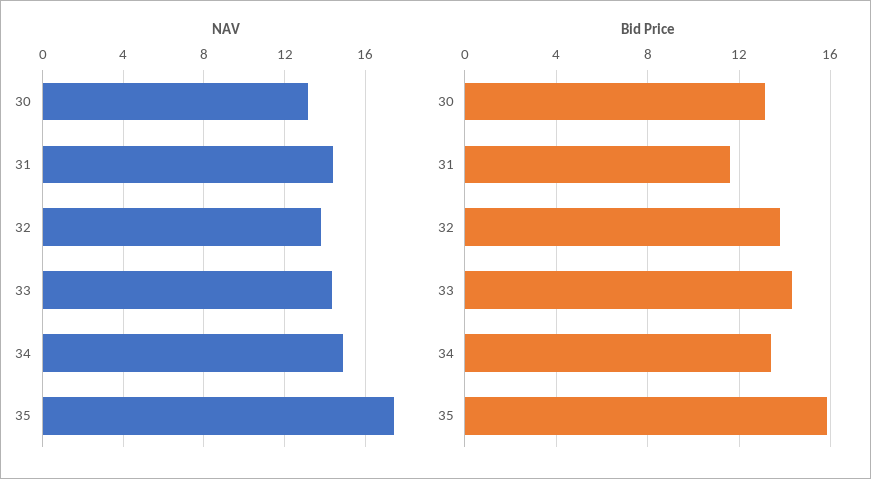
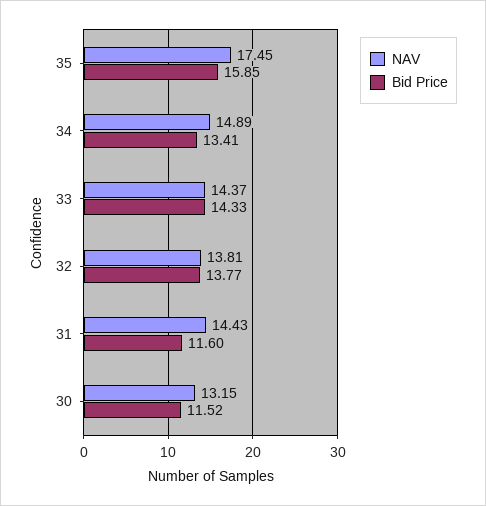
  {
    "NAV": {
      "30": 13.15,
      "31": 14.43,
      "32": 13.81,
      "33": 14.37,
      "34": 14.89,
      "35": 17.45
    },
    "Bid Price": {
-     "30": 13,
+     "30": 11.52,
      "31": 11.6,
      "32": 13.77,
      "33": 14.33,
      "34": 13.41,
      "35": 15.85
    }
  }

